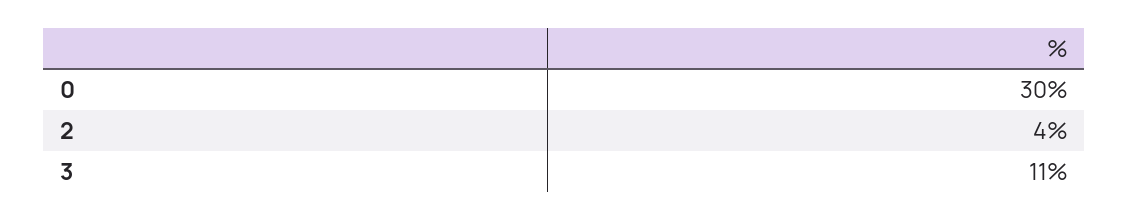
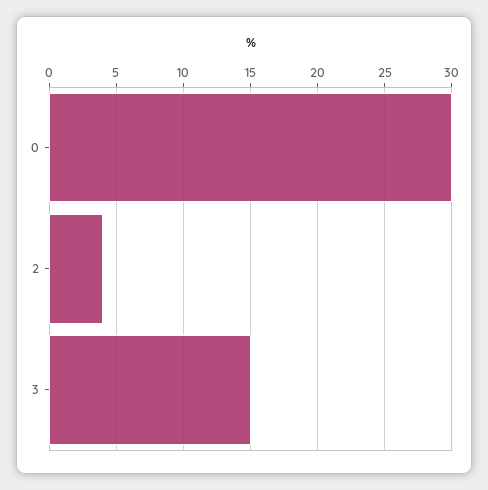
  {
    "0": 30,
    "2": 4,
-   "3": 11
+   "3": 15
  }

